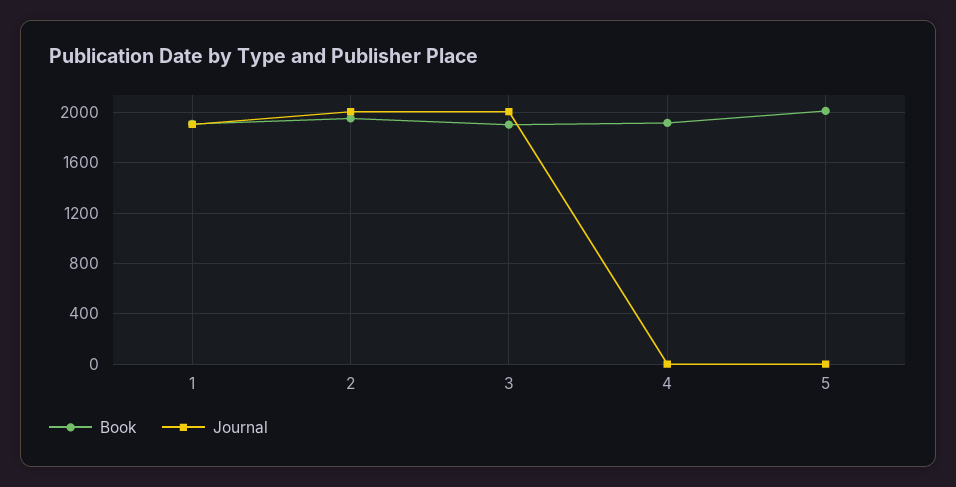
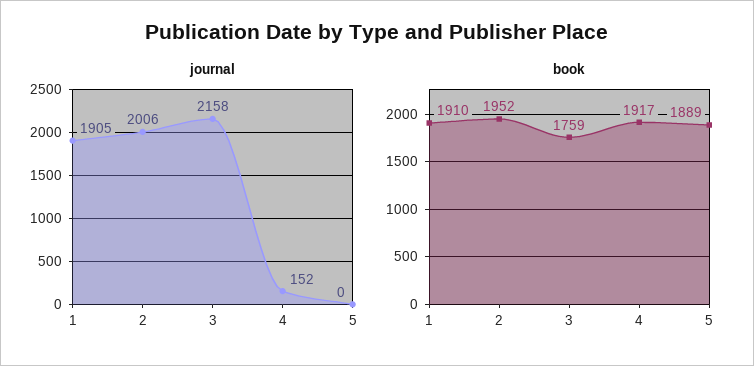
  {
    "Book": {
      "1": 1910,
      "2": 1952,
-     "3": 1900,
+     "3": 1759,
      "4": 1917,
-     "5": 2000
+     "5": 1889
    },
    "Journal": {
      "1": 1905,
      "2": 2006,
-     "3": 2000,
+     "3": 2158,
-     "4": 0,
+     "4": 152,
      "5": 0
    }
  }

